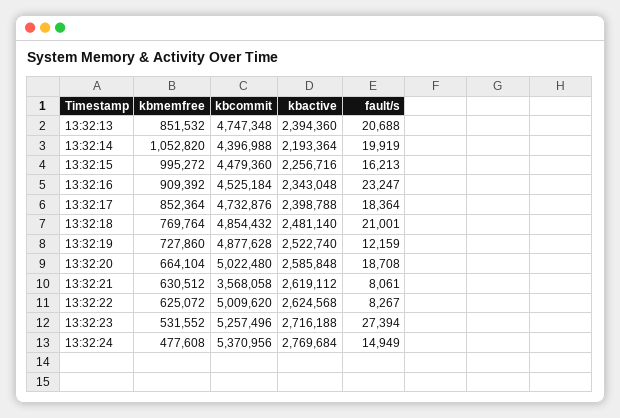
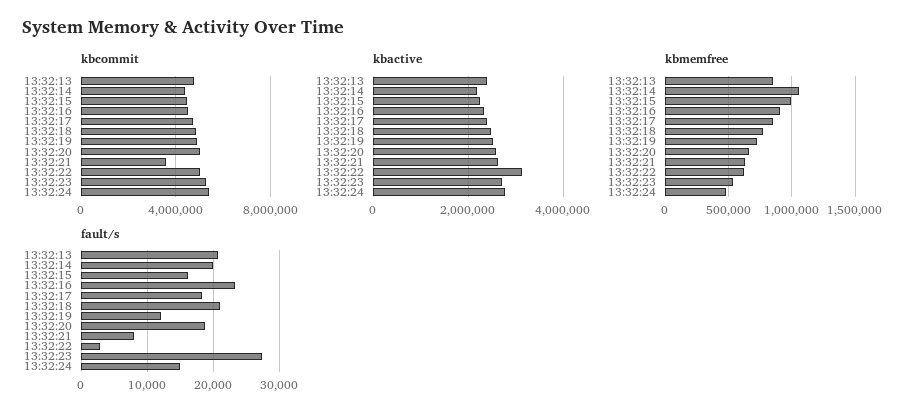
  {
    "kbmemfree": {
      "13:32:13": 851532,
      "13:32:14": 1052820,
      "13:32:15": 995272,
      "13:32:16": 909392,
      "13:32:17": 852364,
      "13:32:18": 769764,
      "13:32:19": 727860,
      "13:32:20": 664104,
      "13:32:21": 630512,
      "13:32:22": 625072,
      "13:32:23": 531552,
      "13:32:24": 477608
    },
    "kbcommit": {
      "13:32:13": 4747348,
      "13:32:14": 4396988,
      "13:32:15": 4479360,
      "13:32:16": 4525184,
      "13:32:17": 4732876,
      "13:32:18": 4854432,
      "13:32:19": 4877628,
      "13:32:20": 5022480,
      "13:32:21": 3568058,
      "13:32:22": 5009620,
      "13:32:23": 5257496,
      "13:32:24": 5370956
    },
    "kbactive": {
      "13:32:13": 2394360,
      "13:32:14": 2193364,
      "13:32:15": 2256716,
      "13:32:16": 2343048,
      "13:32:17": 2398788,
      "13:32:18": 2481140,
      "13:32:19": 2522740,
      "13:32:20": 2585848,
      "13:32:21": 2619112,
-     "13:32:22": 2624568,
+     "13:32:22": 3200000,
      "13:32:23": 2716188,
      "13:32:24": 2769684
    },
    "fault/s": {
      "13:32:13": 20688,
      "13:32:14": 19919,
      "13:32:15": 16213,
      "13:32:16": 23247,
      "13:32:17": 18364,
      "13:32:18": 21001,
      "13:32:19": 12159,
      "13:32:20": 18708,
      "13:32:21": 8061,
-     "13:32:22": 8267,
+     "13:32:22": 3000,
      "13:32:23": 27394,
      "13:32:24": 14949
    }
  }

